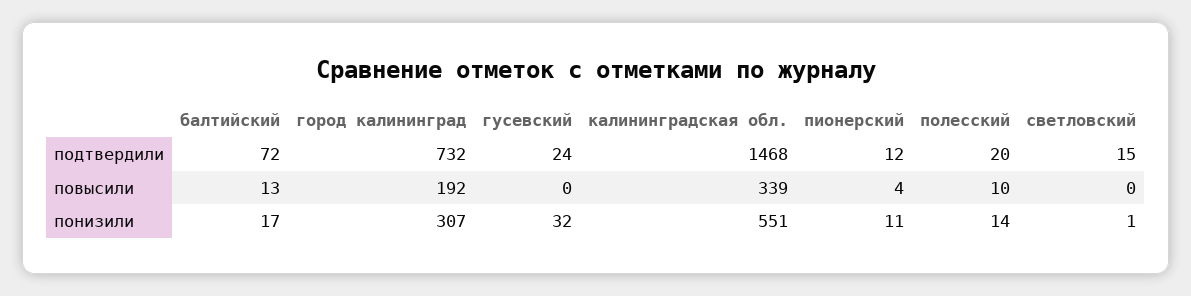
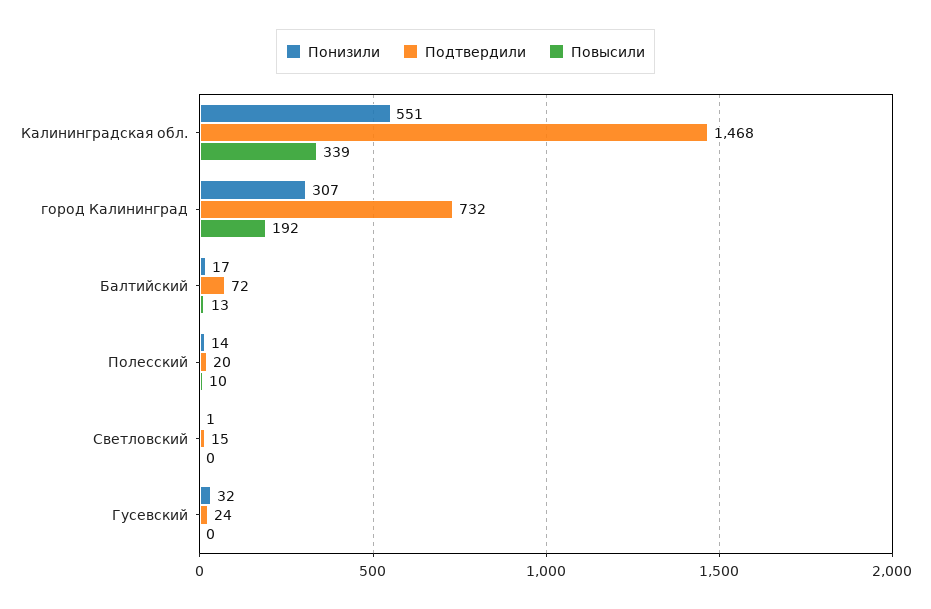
  {
    "подтвердили": {
      "балтийский": 72,
      "город калининград": 732,
      "гусевский": 24,
      "калининградская обл.": 1468,
-     "пионерский": 12,
      "полесский": 20,
      "светловский": 15
    },
    "повысили": {
      "балтийский": 13,
      "город калининград": 192,
      "гусевский": 0,
      "калининградская обл.": 339,
-     "пионерский": 4,
      "полесский": 10,
      "светловский": 0
    },
    "понизили": {
      "балтийский": 17,
      "город калининград": 307,
      "гусевский": 32,
      "калининградская обл.": 551,
-     "пионерский": 11,
      "полесский": 14,
      "светловский": 1
    }
  }

